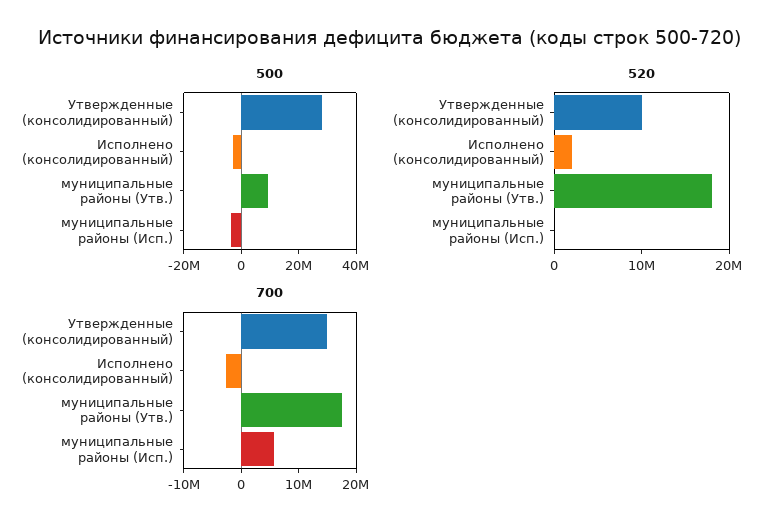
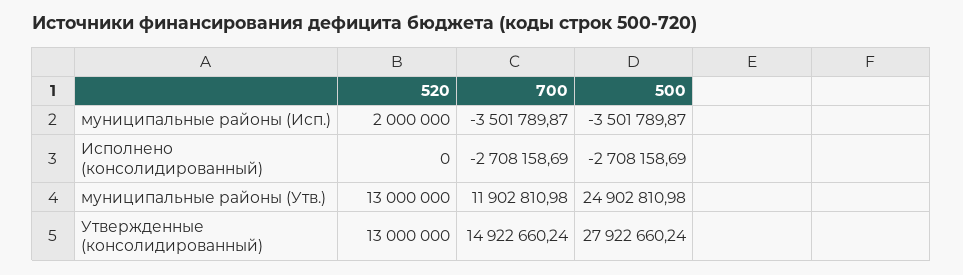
  {
    "500": {
      "Утвержденные (консолидированный)": 27922660.24,
      "Исполнено (консолидированный)": -2708158.69,
-     "муниципальные районы (Утв.)": 10000000,
+     "муниципальные районы (Утв.)": 24902810.98,
      "муниципальные районы (Исп.)": -3501789.87
    },
    "520": {
-     "Утвержденные (консолидированный)": 10000000,
+     "Утвержденные (консолидированный)": 13000000,
-     "Исполнено (консолидированный)": 2000000,
+     "Исполнено (консолидированный)": 0,
-     "муниципальные районы (Утв.)": 18000000,
+     "муниципальные районы (Утв.)": 13000000,
-     "муниципальные районы (Исп.)": 0
+     "муниципальные районы (Исп.)": 2000000
    },
    "700": {
      "Утвержденные (консолидированный)": 14922660.24,
      "Исполнено (консолидированный)": -2708158.69,
-     "муниципальные районы (Утв.)": 18000000,
+     "муниципальные районы (Утв.)": 11902810.98,
-     "муниципальные районы (Исп.)": 6000000
+     "муниципальные районы (Исп.)": -3501789.87
    }
  }

